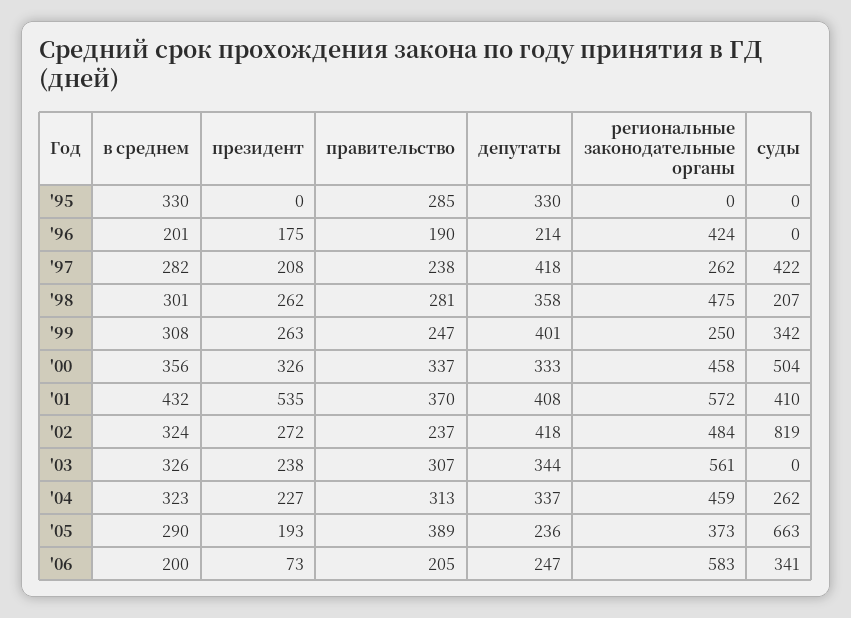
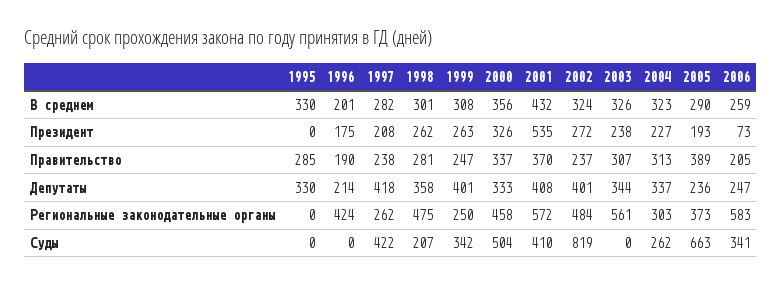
  {
    "в среднем": {
      "'95": 330,
      "'96": 201,
      "'97": 282,
      "'98": 301,
      "'99": 308,
      "'00": 356,
      "'01": 432,
      "'02": 324,
      "'03": 326,
      "'04": 323,
      "'05": 290,
-     "'06": 200
+     "'06": 259
    },
    "президент": {
      "'95": 0,
      "'96": 175,
      "'97": 208,
      "'98": 262,
      "'99": 263,
      "'00": 326,
      "'01": 535,
      "'02": 272,
      "'03": 238,
      "'04": 227,
      "'05": 193,
      "'06": 73
    },
    "правительство": {
      "'95": 285,
      "'96": 190,
      "'97": 238,
      "'98": 281,
      "'99": 247,
      "'00": 337,
      "'01": 370,
      "'02": 237,
      "'03": 307,
      "'04": 313,
      "'05": 389,
      "'06": 205
    },
    "депутаты": {
      "'95": 330,
      "'96": 214,
      "'97": 418,
      "'98": 358,
      "'99": 401,
      "'00": 333,
      "'01": 408,
-     "'02": 418,
+     "'02": 401,
      "'03": 344,
      "'04": 337,
      "'05": 236,
      "'06": 247
    },
    "региональные законодательные органы": {
      "'95": 0,
      "'96": 424,
      "'97": 262,
      "'98": 475,
      "'99": 250,
      "'00": 458,
      "'01": 572,
      "'02": 484,
      "'03": 561,
-     "'04": 459,
+     "'04": 303,
      "'05": 373,
      "'06": 583
    },
    "суды": {
      "'95": 0,
      "'96": 0,
      "'97": 422,
      "'98": 207,
      "'99": 342,
      "'00": 504,
      "'01": 410,
      "'02": 819,
      "'03": 0,
      "'04": 262,
      "'05": 663,
      "'06": 341
    }
  }

